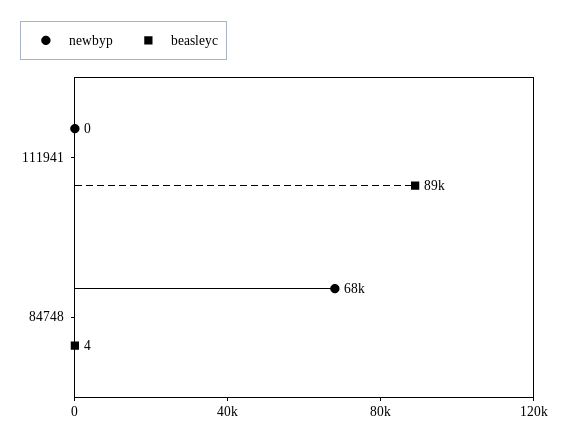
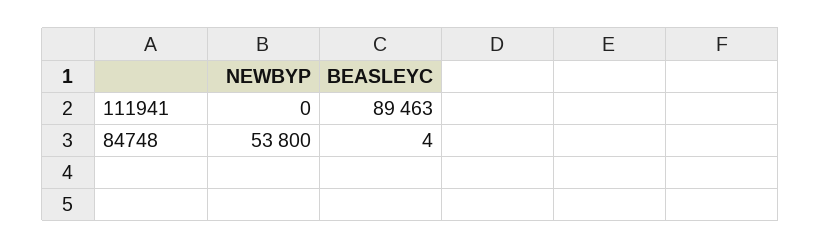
  {
    "newbyp": {
      "111941": 0,
-     "84748": 68000
+     "84748": 53800
    },
    "beasleyc": {
      "111941": 89463,
      "84748": 4
    }
  }

